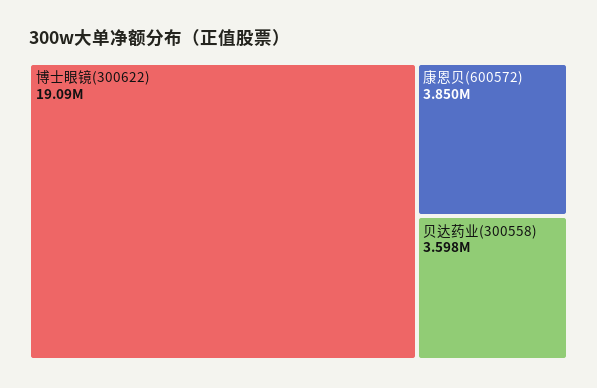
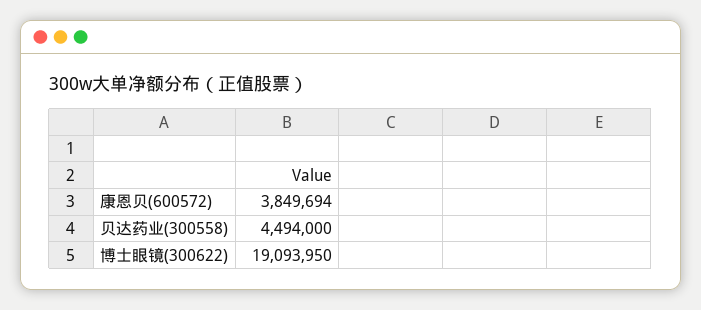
  {
    "博士眼镜(300622)": 19093950,
    "康恩贝(600572)": 3849694,
-   "贝达药业(300558)": 3598000
+   "贝达药业(300558)": 4494000
  }

